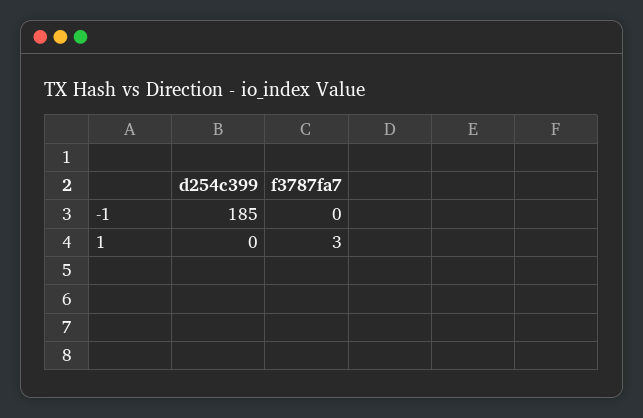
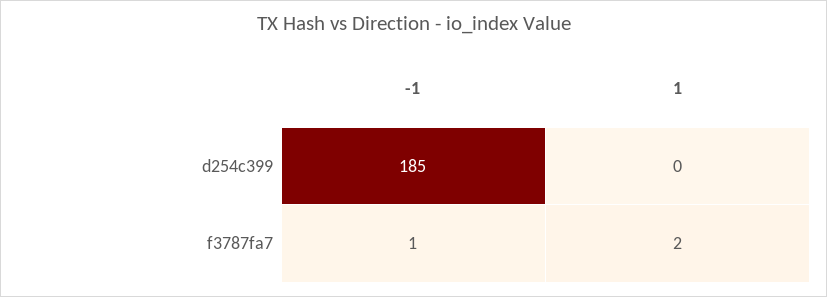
  {
    "d254c399": {
      "-1": 185,
      "1": 0
    },
    "f3787fa7": {
-     "-1": 0,
+     "-1": 1,
-     "1": 3
+     "1": 2
    }
  }

